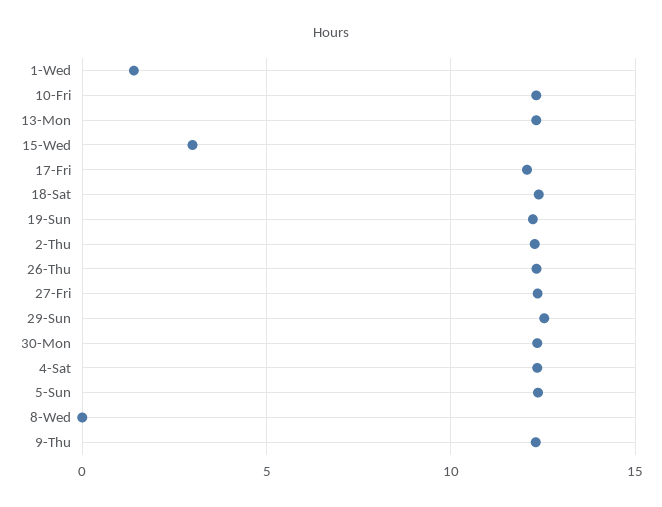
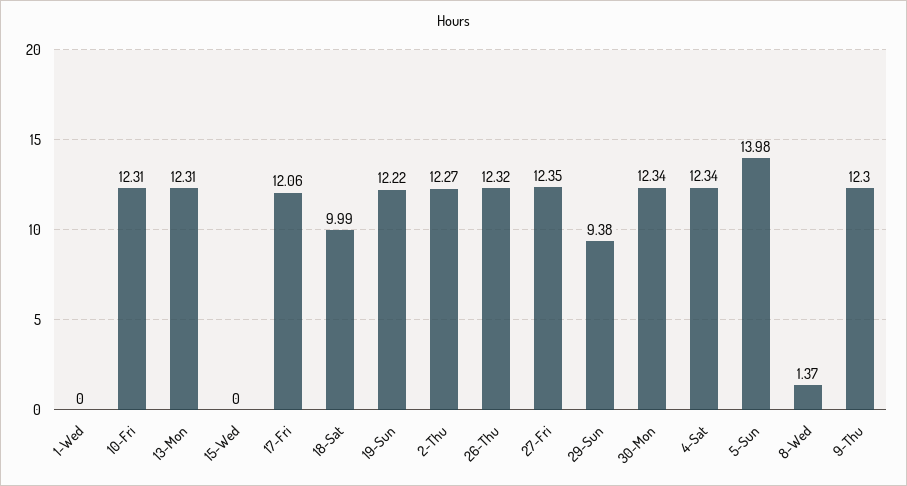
  {
-   "1-Wed": 1.5,
+   "1-Wed": 0,
    "10-Fri": 12.31,
    "13-Mon": 12.31,
-   "15-Wed": 3,
+   "15-Wed": 0,
    "17-Fri": 12.06,
-   "18-Sat": 12.5,
+   "18-Sat": 9.99,
    "19-Sun": 12.22,
    "2-Thu": 12.27,
    "26-Thu": 12.32,
    "27-Fri": 12.35,
-   "29-Sun": 12.5,
+   "29-Sun": 9.38,
    "30-Mon": 12.34,
    "4-Sat": 12.34,
-   "5-Sun": 12.5,
+   "5-Sun": 13.98,
-   "8-Wed": 0,
+   "8-Wed": 1.37,
    "9-Thu": 12.3
  }

